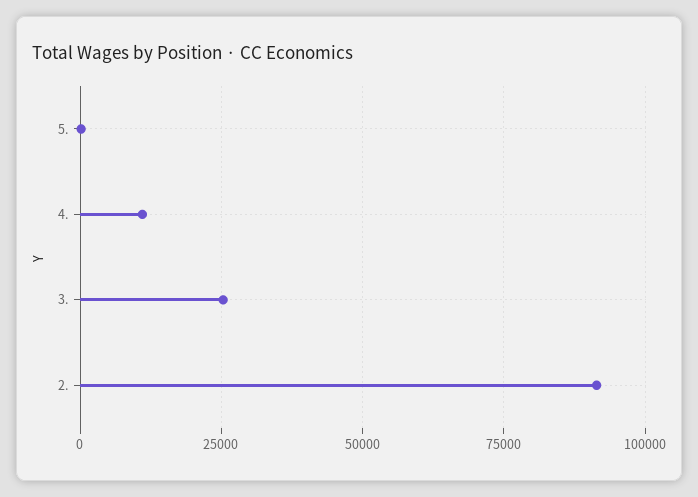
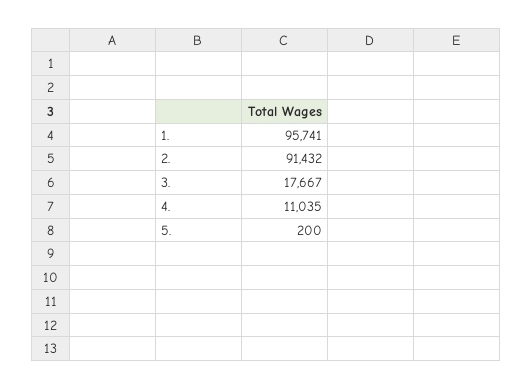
  {
    "5.": 200,
    "4.": 11035,
-   "3.": 25000,
+   "3.": 17667,
-   "2.": 91432
+   "2.": 91432,
+   "1.": 95741
  }

